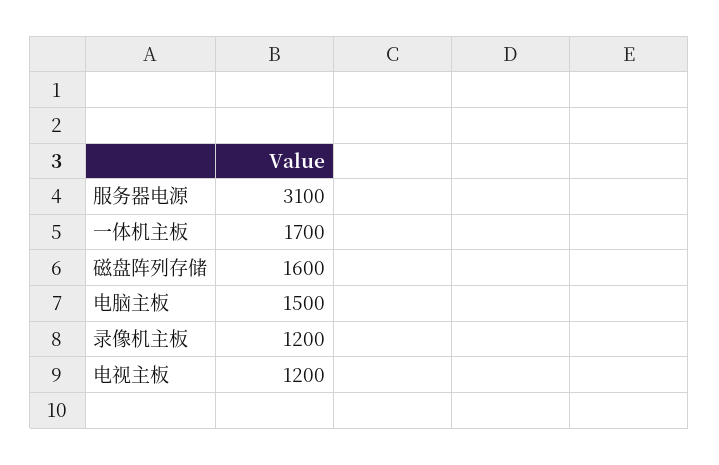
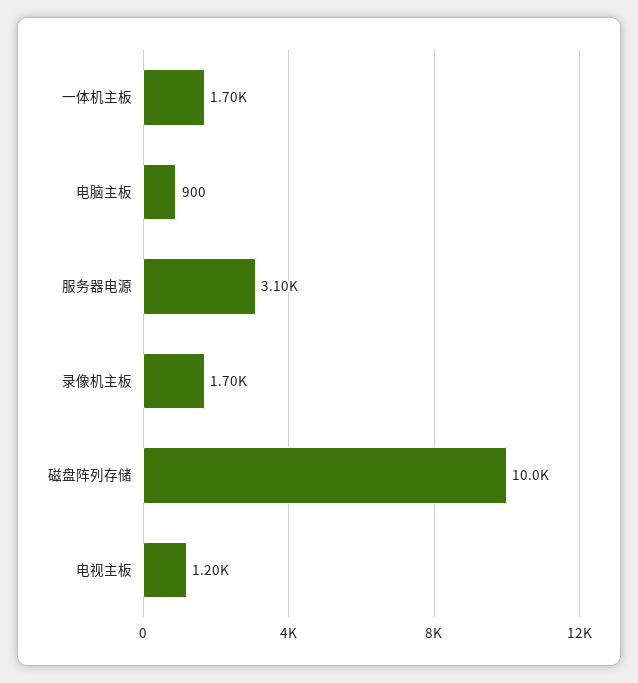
  {
    "服务器电源": 3100,
    "一体机主板": 1700,
-   "磁盘阵列存储": 1600,
+   "磁盘阵列存储": 10000,
-   "电脑主板": 1500,
+   "电脑主板": 900,
-   "录像机主板": 1200,
+   "录像机主板": 1700,
    "电视主板": 1200
  }

